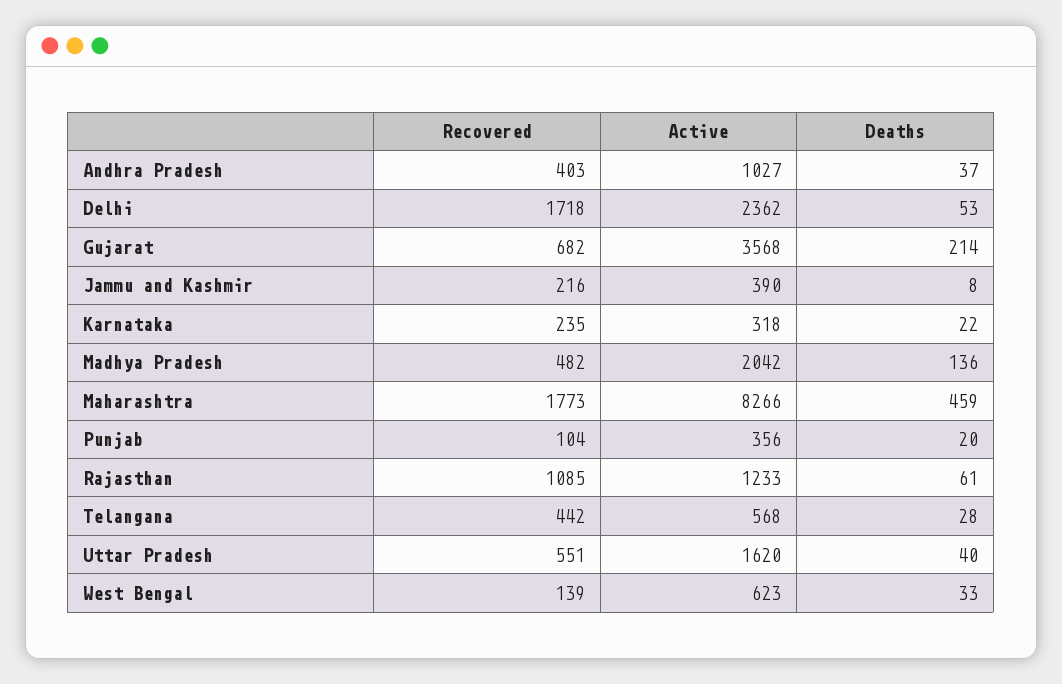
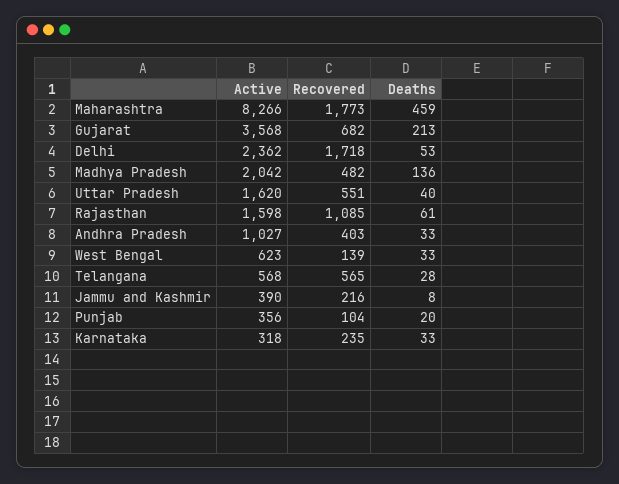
  {
    "Recovered": {
      "Andhra Pradesh": 403,
      "Delhi": 1718,
      "Gujarat": 682,
      "Jammu and Kashmir": 216,
      "Karnataka": 235,
      "Madhya Pradesh": 482,
      "Maharashtra": 1773,
      "Punjab": 104,
      "Rajasthan": 1085,
-     "Telangana": 442,
+     "Telangana": 565,
      "Uttar Pradesh": 551,
      "West Bengal": 139
    },
    "Active": {
      "Andhra Pradesh": 1027,
      "Delhi": 2362,
      "Gujarat": 3568,
      "Jammu and Kashmir": 390,
      "Karnataka": 318,
      "Madhya Pradesh": 2042,
      "Maharashtra": 8266,
      "Punjab": 356,
-     "Rajasthan": 1233,
+     "Rajasthan": 1598,
      "Telangana": 568,
      "Uttar Pradesh": 1620,
      "West Bengal": 623
    },
    "Deaths": {
-     "Andhra Pradesh": 37,
+     "Andhra Pradesh": 33,
      "Delhi": 53,
-     "Gujarat": 214,
+     "Gujarat": 213,
      "Jammu and Kashmir": 8,
-     "Karnataka": 22,
+     "Karnataka": 33,
      "Madhya Pradesh": 136,
      "Maharashtra": 459,
      "Punjab": 20,
      "Rajasthan": 61,
      "Telangana": 28,
      "Uttar Pradesh": 40,
      "West Bengal": 33
    }
  }

